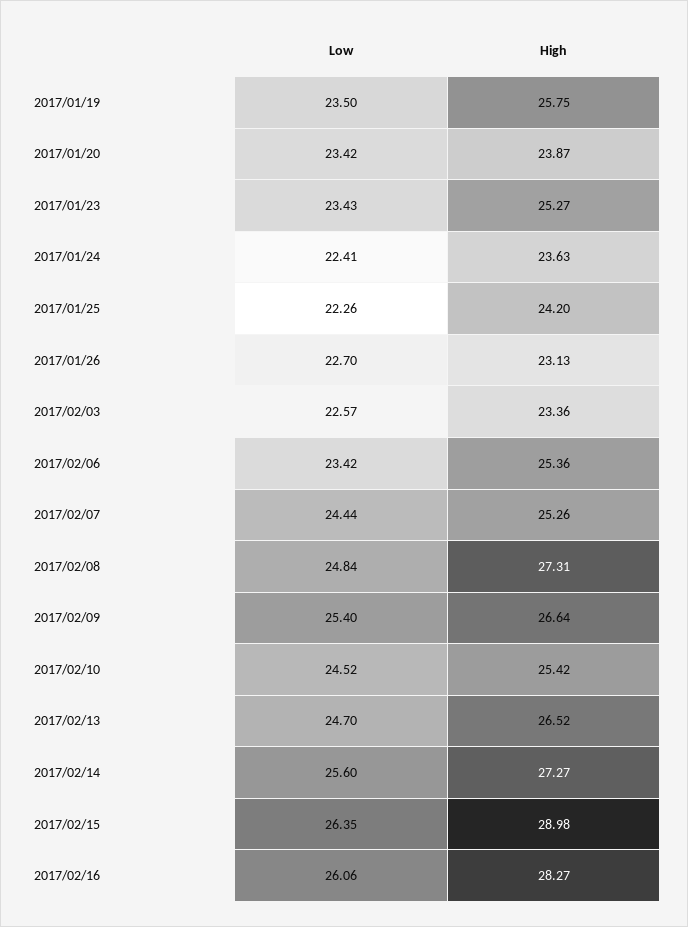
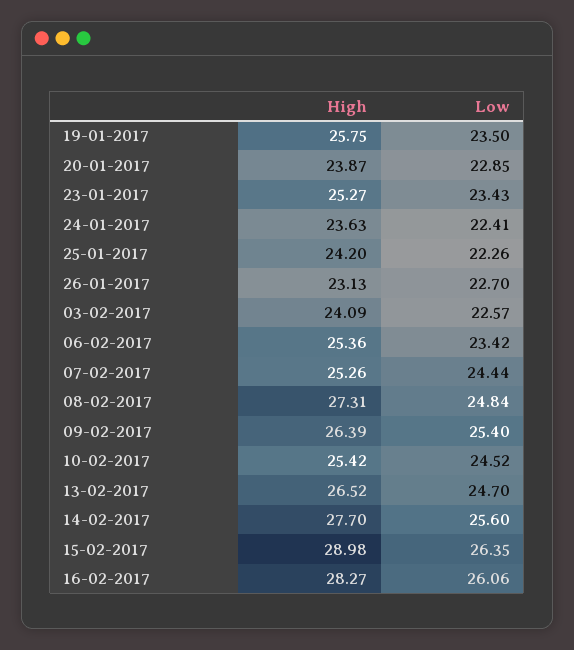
  {
    "Low": {
      "2017/01/19": 23.5,
-     "2017/01/20": 23.42,
+     "2017/01/20": 22.85,
      "2017/01/23": 23.43,
      "2017/01/24": 22.41,
      "2017/01/25": 22.26,
      "2017/01/26": 22.7,
      "2017/02/03": 22.57,
      "2017/02/06": 23.42,
      "2017/02/07": 24.44,
      "2017/02/08": 24.84,
      "2017/02/09": 25.4,
      "2017/02/10": 24.52,
      "2017/02/13": 24.7,
      "2017/02/14": 25.6,
      "2017/02/15": 26.35,
      "2017/02/16": 26.06
    },
    "High": {
      "2017/01/19": 25.75,
      "2017/01/20": 23.87,
      "2017/01/23": 25.27,
      "2017/01/24": 23.63,
      "2017/01/25": 24.2,
      "2017/01/26": 23.13,
-     "2017/02/03": 23.36,
+     "2017/02/03": 24.09,
      "2017/02/06": 25.36,
      "2017/02/07": 25.26,
      "2017/02/08": 27.31,
-     "2017/02/09": 26.64,
+     "2017/02/09": 26.39,
      "2017/02/10": 25.42,
      "2017/02/13": 26.52,
-     "2017/02/14": 27.27,
+     "2017/02/14": 27.7,
      "2017/02/15": 28.98,
      "2017/02/16": 28.27
    }
  }

